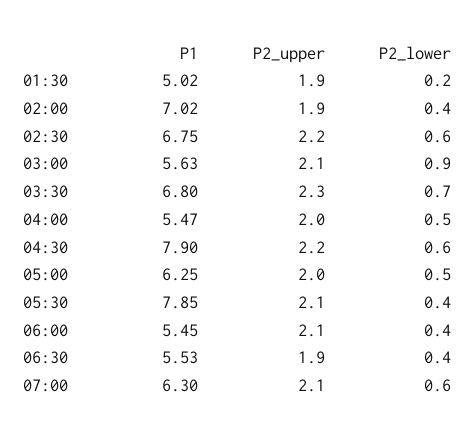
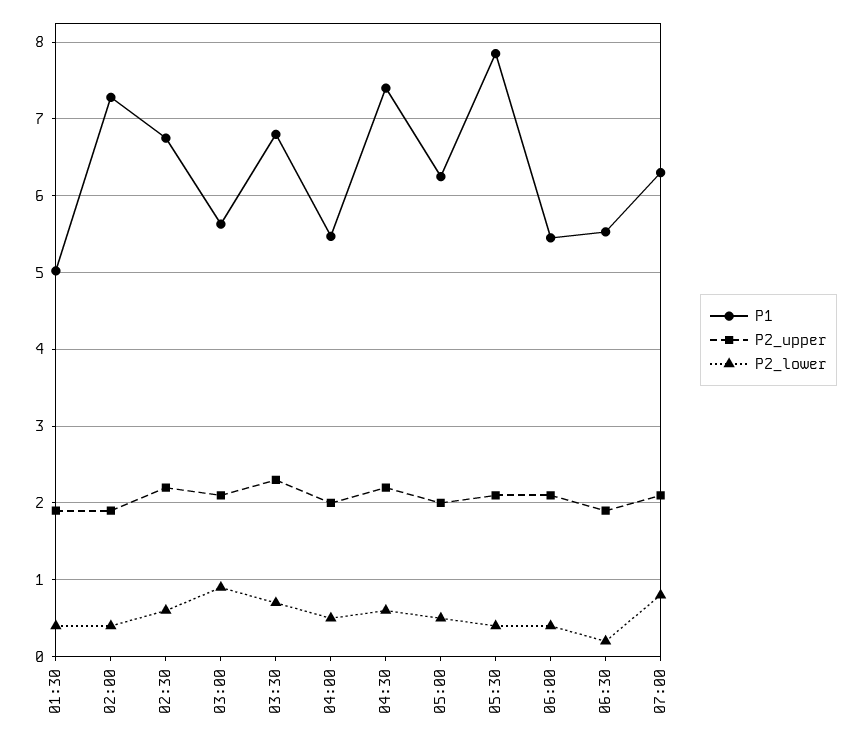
  {
    "P1": {
      "01:30": 5.02,
-     "02:00": 7.02,
+     "02:00": 7.3,
      "02:30": 6.75,
      "03:00": 5.63,
      "03:30": 6.8,
      "04:00": 5.47,
-     "04:30": 7.9,
+     "04:30": 7.4,
      "05:00": 6.25,
      "05:30": 7.85,
      "06:00": 5.45,
      "06:30": 5.53,
      "07:00": 6.3
    },
    "P2_upper": {
      "01:30": 1.9,
      "02:00": 1.9,
      "02:30": 2.2,
      "03:00": 2.1,
      "03:30": 2.3,
      "04:00": 2,
      "04:30": 2.2,
      "05:00": 2,
      "05:30": 2.1,
      "06:00": 2.1,
      "06:30": 1.9,
      "07:00": 2.1
    },
    "P2_lower": {
-     "01:30": 0.2,
+     "01:30": 0.4,
      "02:00": 0.4,
      "02:30": 0.6,
      "03:00": 0.9,
      "03:30": 0.7,
      "04:00": 0.5,
      "04:30": 0.6,
      "05:00": 0.5,
      "05:30": 0.4,
      "06:00": 0.4,
-     "06:30": 0.4,
+     "06:30": 0.2,
-     "07:00": 0.6
+     "07:00": 0.8
    }
  }

